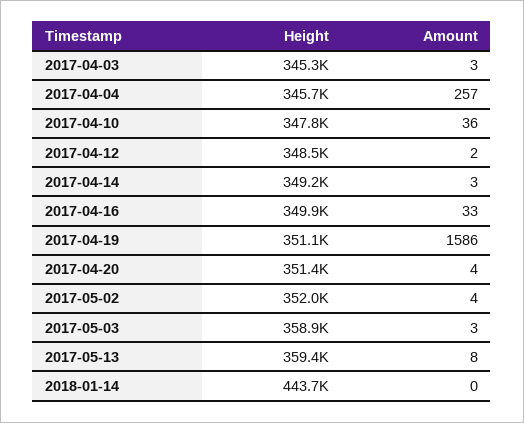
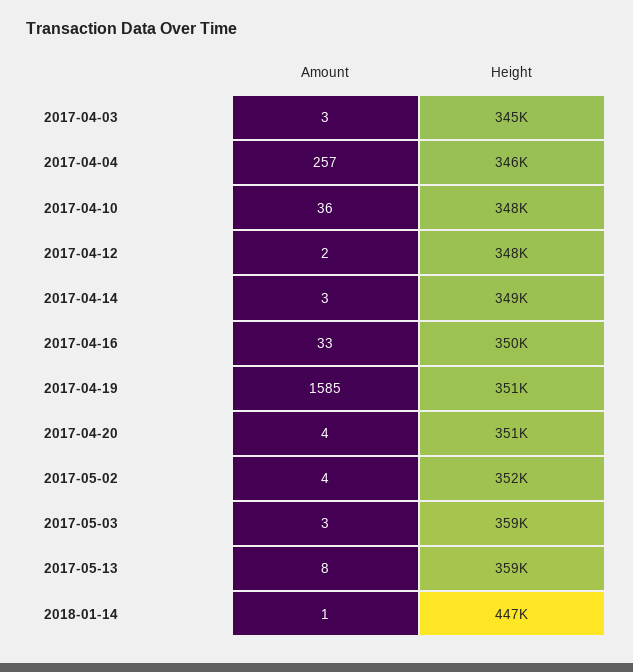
  {
    "Height": {
      "2017-04-03": 345300,
      "2017-04-04": 345700,
      "2017-04-10": 347800,
      "2017-04-12": 348500,
      "2017-04-14": 349200,
      "2017-04-16": 349900,
      "2017-04-19": 351100,
      "2017-04-20": 351400,
      "2017-05-02": 352000,
      "2017-05-03": 358900,
      "2017-05-13": 359400,
-     "2018-01-14": 443700
+     "2018-01-14": 447000
    },
    "Amount": {
      "2017-04-03": 3,
      "2017-04-04": 257,
      "2017-04-10": 36,
      "2017-04-12": 2,
      "2017-04-14": 3,
      "2017-04-16": 33,
-     "2017-04-19": 1586,
+     "2017-04-19": 1585,
      "2017-04-20": 4,
      "2017-05-02": 4,
      "2017-05-03": 3,
      "2017-05-13": 8,
-     "2018-01-14": 0
+     "2018-01-14": 1
    }
  }

